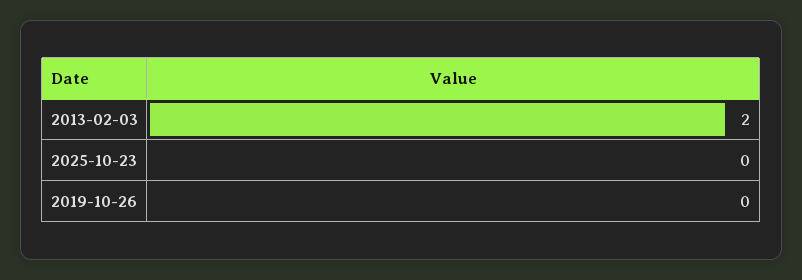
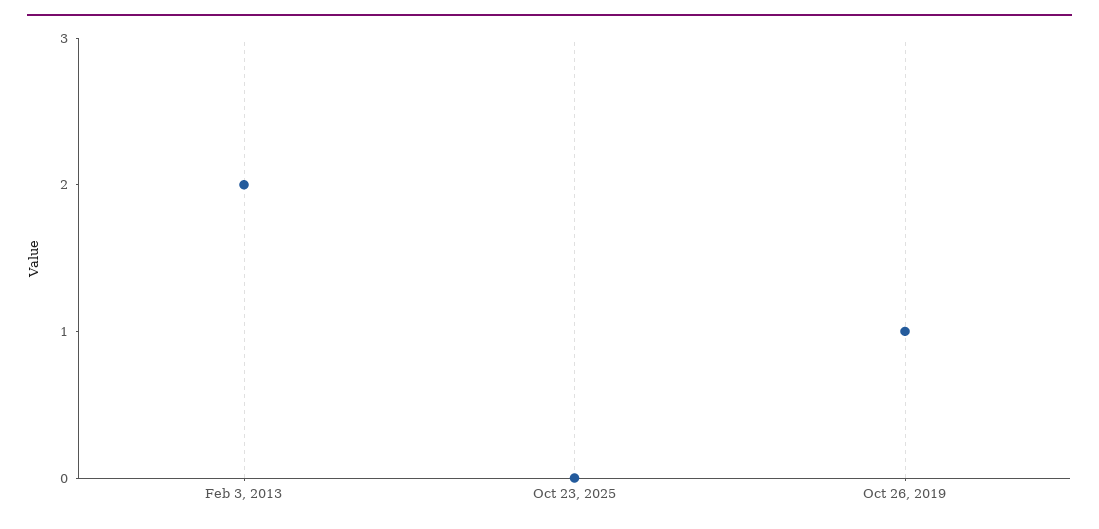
  {
    "2013-02-03": 2,
    "2025-10-23": 0,
-   "2019-10-26": 0
+   "2019-10-26": 1
  }

